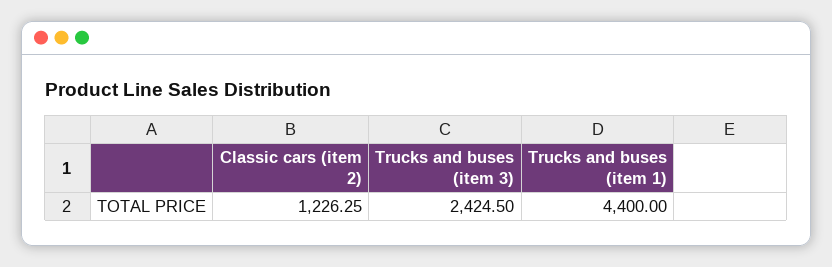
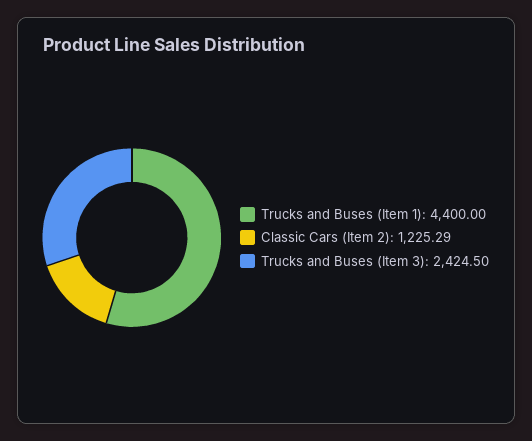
  {
-   "Classic cars (item 2)": 1226.25,
+   "Classic cars (item 2)": 1225.29,
    "Trucks and buses (item 3)": 2424.5,
    "Trucks and buses (item 1)": 4400
  }

